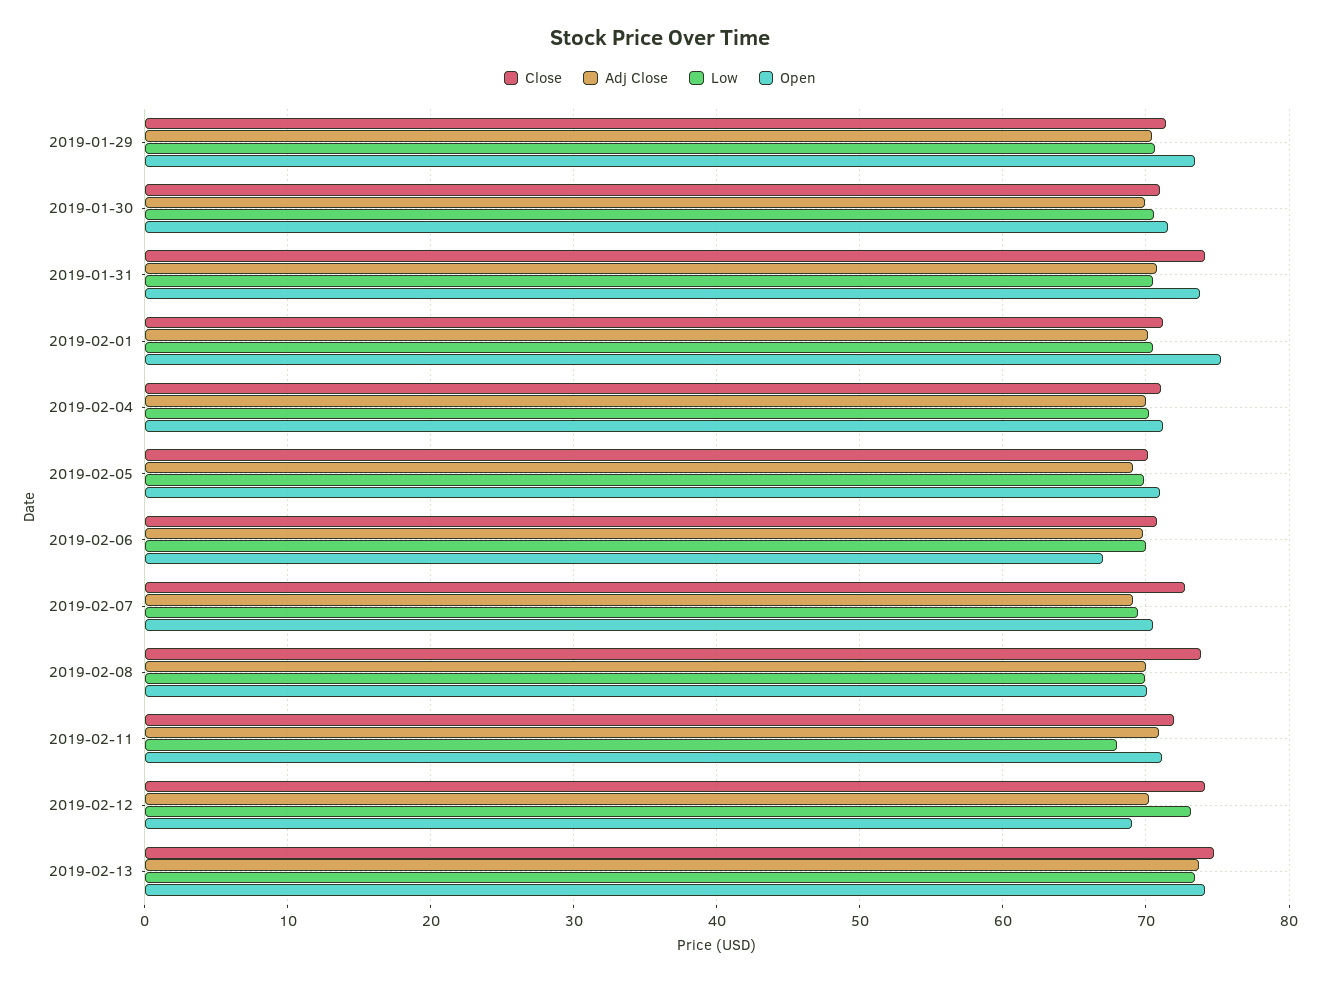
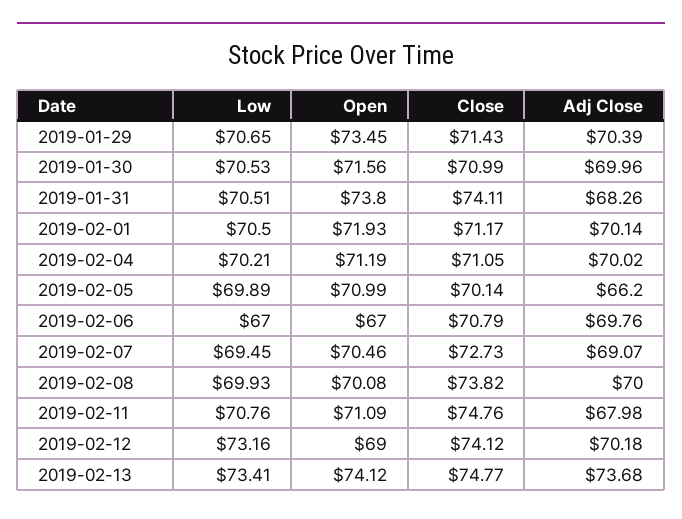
  {
    "Close": {
      "2019-01-29": 71.43,
      "2019-01-30": 70.99,
      "2019-01-31": 74.11,
      "2019-02-01": 71.17,
      "2019-02-04": 71.05,
      "2019-02-05": 70.14,
      "2019-02-06": 70.79,
      "2019-02-07": 72.73,
      "2019-02-08": 73.82,
-     "2019-02-11": 72,
+     "2019-02-11": 74.76,
      "2019-02-12": 74.12,
      "2019-02-13": 74.77
    },
    "Adj Close": {
      "2019-01-29": 70.39,
      "2019-01-30": 69.96,
-     "2019-01-31": 71,
+     "2019-01-31": 68.26,
      "2019-02-01": 70.14,
      "2019-02-04": 70.02,
-     "2019-02-05": 69,
+     "2019-02-05": 66.2,
      "2019-02-06": 69.76,
      "2019-02-07": 69.07,
      "2019-02-08": 70,
-     "2019-02-11": 71,
+     "2019-02-11": 67.98,
      "2019-02-12": 70.18,
      "2019-02-13": 73.68
    },
    "Low": {
      "2019-01-29": 70.65,
      "2019-01-30": 70.53,
      "2019-01-31": 70.51,
      "2019-02-01": 70.5,
      "2019-02-04": 70.21,
      "2019-02-05": 69.89,
-     "2019-02-06": 70,
+     "2019-02-06": 67,
      "2019-02-07": 69.45,
      "2019-02-08": 69.93,
-     "2019-02-11": 68,
+     "2019-02-11": 70.76,
      "2019-02-12": 73.16,
      "2019-02-13": 73.41
    },
    "Open": {
      "2019-01-29": 73.45,
      "2019-01-30": 71.56,
      "2019-01-31": 73.8,
-     "2019-02-01": 75,
+     "2019-02-01": 71.93,
      "2019-02-04": 71.19,
      "2019-02-05": 70.99,
      "2019-02-06": 67,
      "2019-02-07": 70.46,
      "2019-02-08": 70.08,
      "2019-02-11": 71.09,
      "2019-02-12": 69,
      "2019-02-13": 74.12
    }
  }

